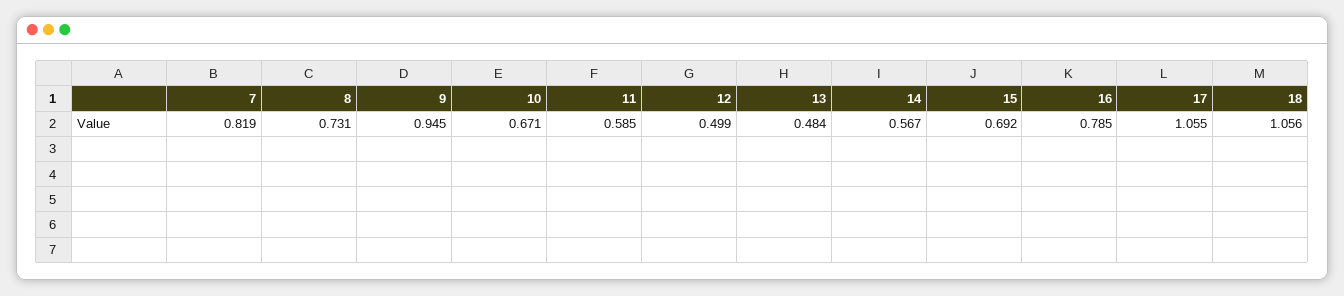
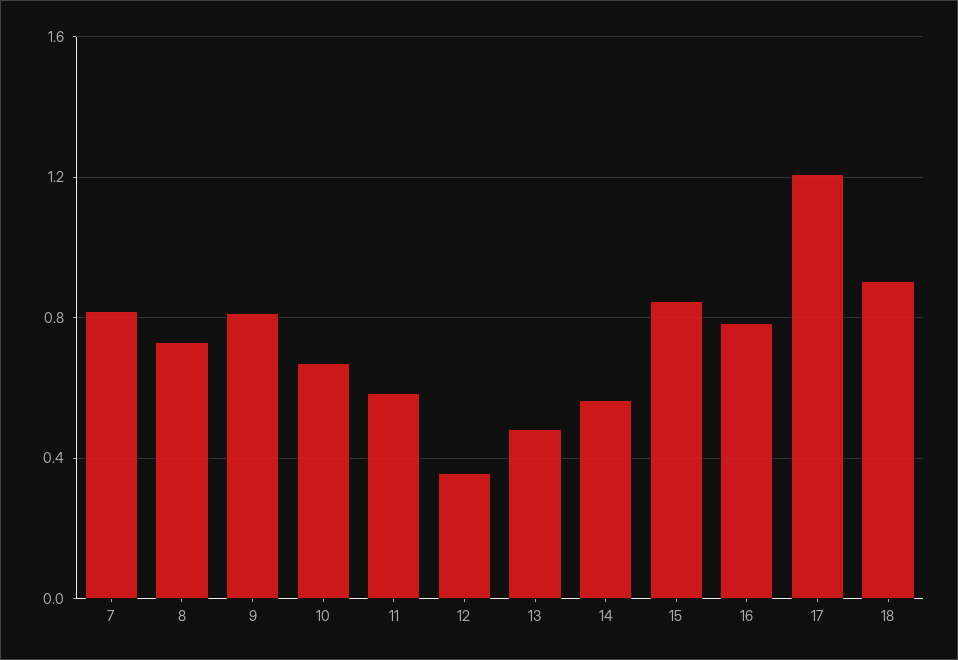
  {
    "7": 0.819,
    "8": 0.731,
-   "9": 0.945,
+   "9": 0.8,
    "10": 0.671,
    "11": 0.585,
-   "12": 0.499,
+   "12": 0.35,
    "13": 0.484,
    "14": 0.567,
-   "15": 0.692,
+   "15": 0.85,
    "16": 0.785,
-   "17": 1.055,
+   "17": 1.2,
-   "18": 1.056
+   "18": 0.9
  }

